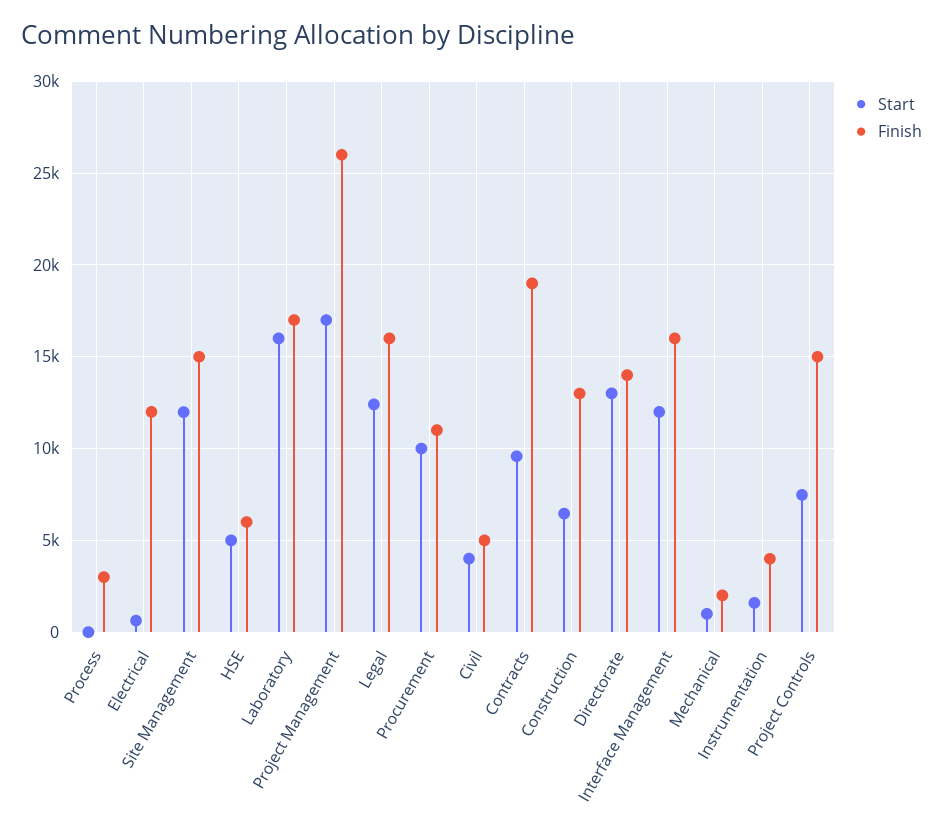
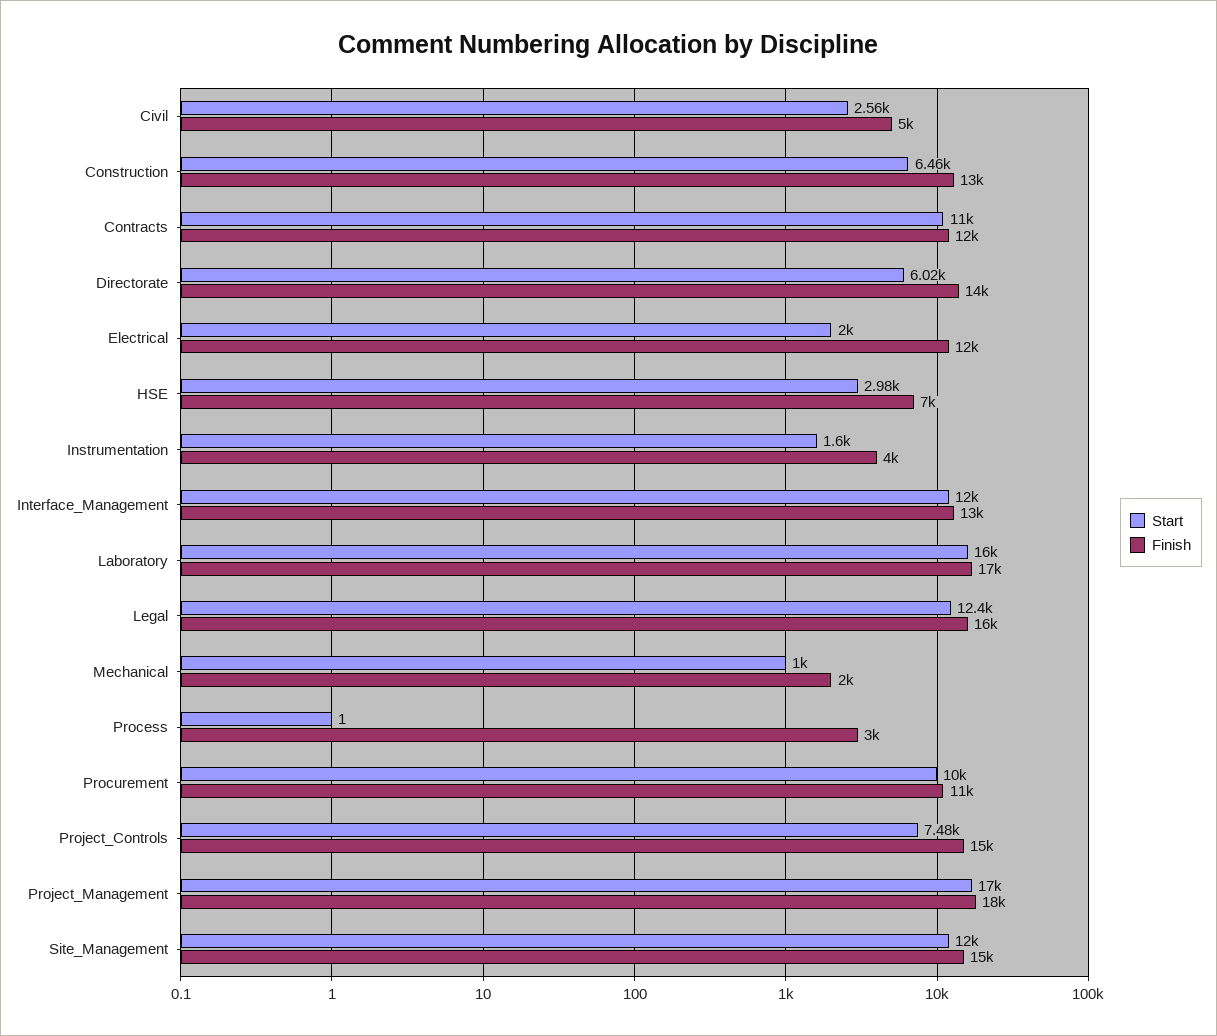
  {
    "Start": {
      "Process": 1,
-     "Electrical": 500,
+     "Electrical": 2000,
      "Site Management": 12000,
-     "HSE": 5000,
+     "HSE": 2980,
      "Laboratory": 16000,
      "Project Management": 17000,
      "Legal": 12400,
      "Procurement": 10000,
-     "Civil": 4000,
+     "Civil": 2560,
-     "Contracts": 9500,
+     "Contracts": 11000,
      "Construction": 6460,
-     "Directorate": 13000,
+     "Directorate": 6020,
      "Interface Management": 12000,
      "Mechanical": 1000,
      "Instrumentation": 1600,
      "Project Controls": 7480
    },
    "Finish": {
      "Process": 3000,
      "Electrical": 12000,
      "Site Management": 15000,
-     "HSE": 6000,
+     "HSE": 7000,
      "Laboratory": 17000,
-     "Project Management": 26000,
+     "Project Management": 18000,
      "Legal": 16000,
      "Procurement": 11000,
      "Civil": 5000,
-     "Contracts": 19000,
+     "Contracts": 12000,
      "Construction": 13000,
      "Directorate": 14000,
-     "Interface Management": 16000,
+     "Interface Management": 13000,
      "Mechanical": 2000,
      "Instrumentation": 4000,
      "Project Controls": 15000
    }
  }

